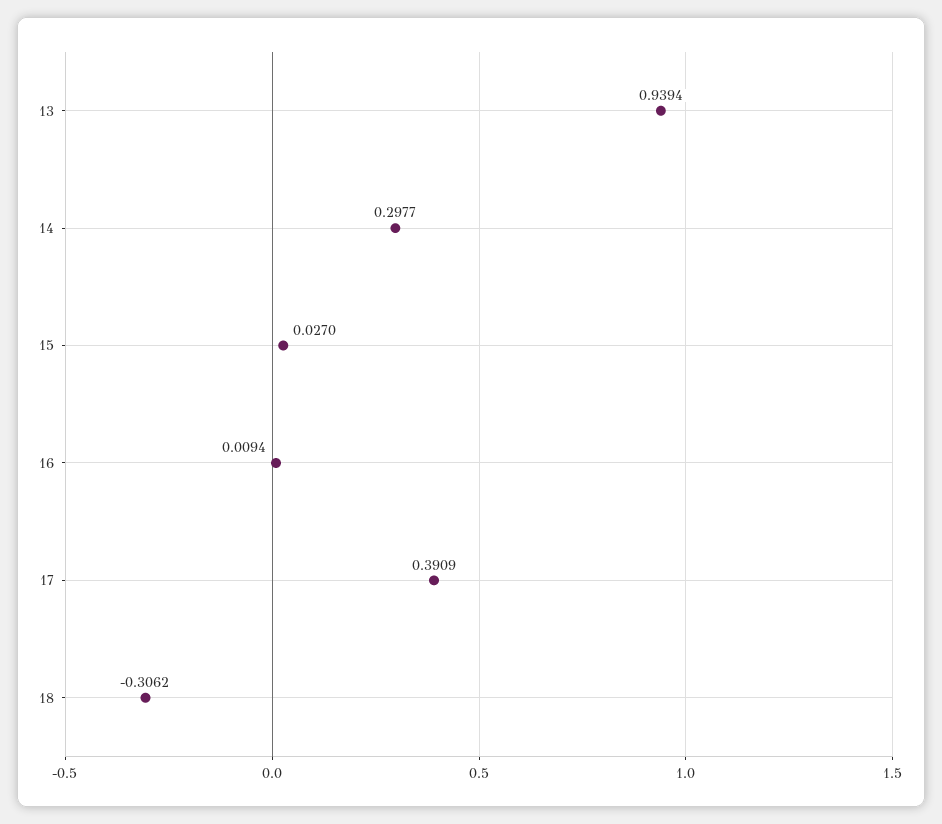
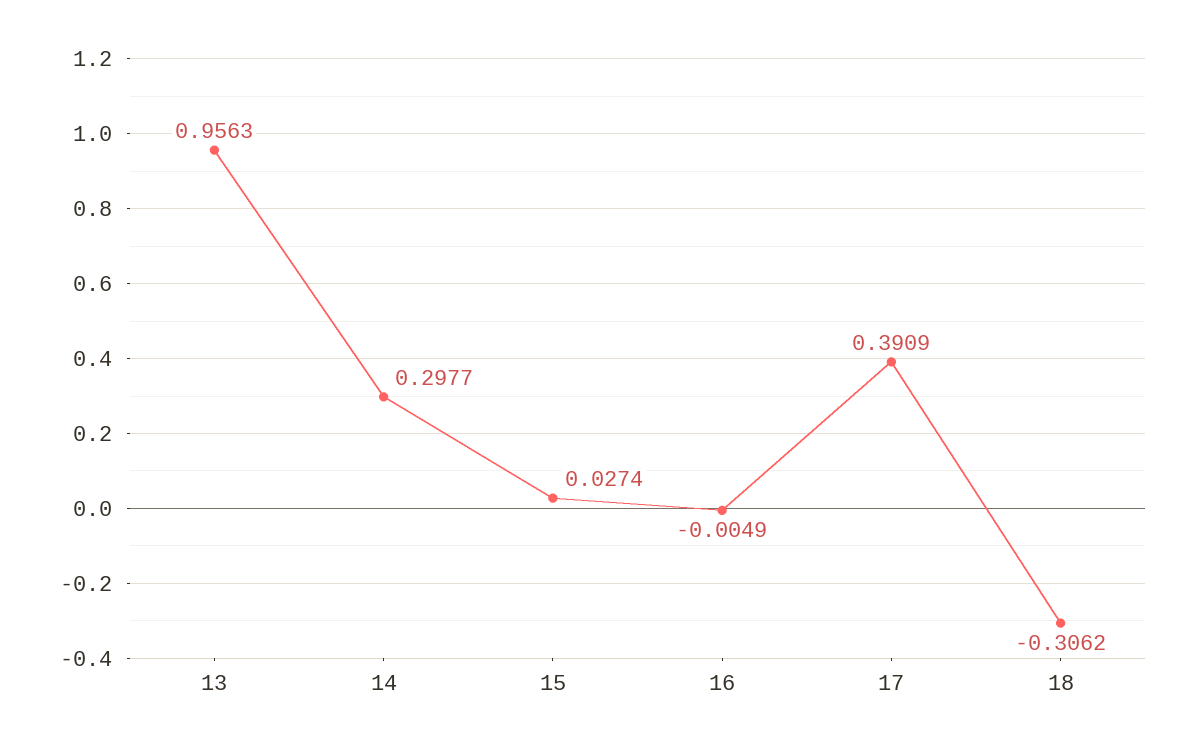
  {
-   "13": 0.9394,
+   "13": 0.9563,
    "14": 0.2977,
-   "15": 0.027,
+   "15": 0.0274,
-   "16": 0.0094,
+   "16": -0.0049,
    "17": 0.3909,
    "18": -0.3062
  }

